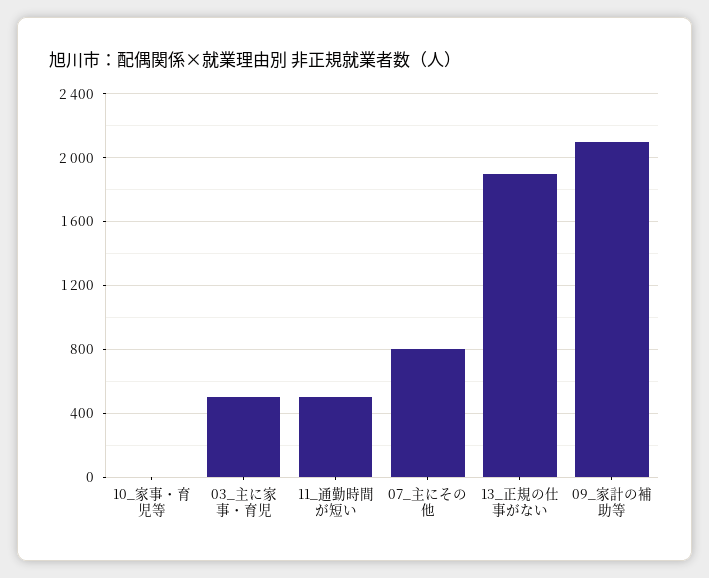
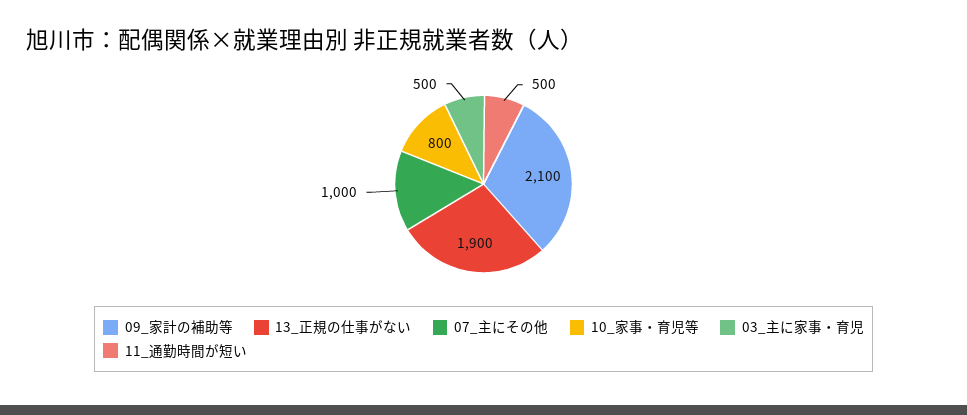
  {
-   "10_家事・育児等": 0,
+   "10_家事・育児等": 800,
    "03_主に家事・育児": 500,
    "11_通勤時間が短い": 500,
-   "07_主にその他": 800,
+   "07_主にその他": 1000,
    "13_正規の仕事がない": 1900,
    "09_家計の補助等": 2100
  }

